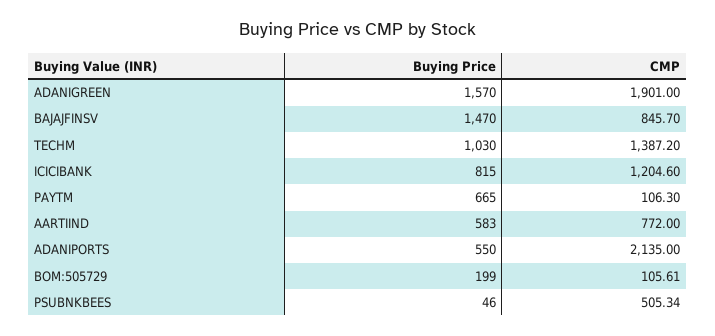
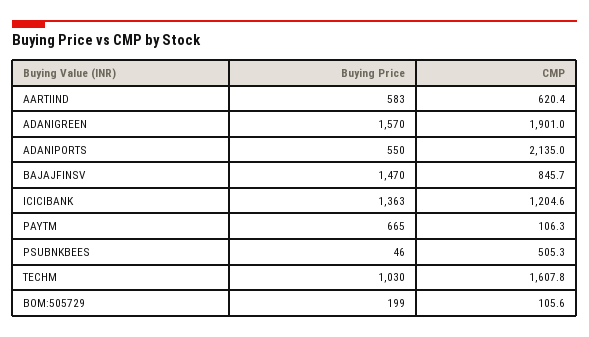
  {
    "Buying Price": {
      "ADANIGREEN": 1570,
      "BAJAJFINSV": 1470,
      "TECHM": 1030,
-     "ICICIBANK": 815,
+     "ICICIBANK": 1363,
      "PAYTM": 665,
      "AARTIIND": 583,
      "ADANIPORTS": 550,
      "BOM:505729": 199,
      "PSUBNKBEES": 46
    },
    "CMP": {
      "ADANIGREEN": 1901,
      "BAJAJFINSV": 845.7,
-     "TECHM": 1387.2,
+     "TECHM": 1607.8,
      "ICICIBANK": 1204.6,
      "PAYTM": 106.3,
-     "AARTIIND": 772,
+     "AARTIIND": 620.4,
      "ADANIPORTS": 2135,
      "BOM:505729": 105.61,
      "PSUBNKBEES": 505.34
    }
  }

